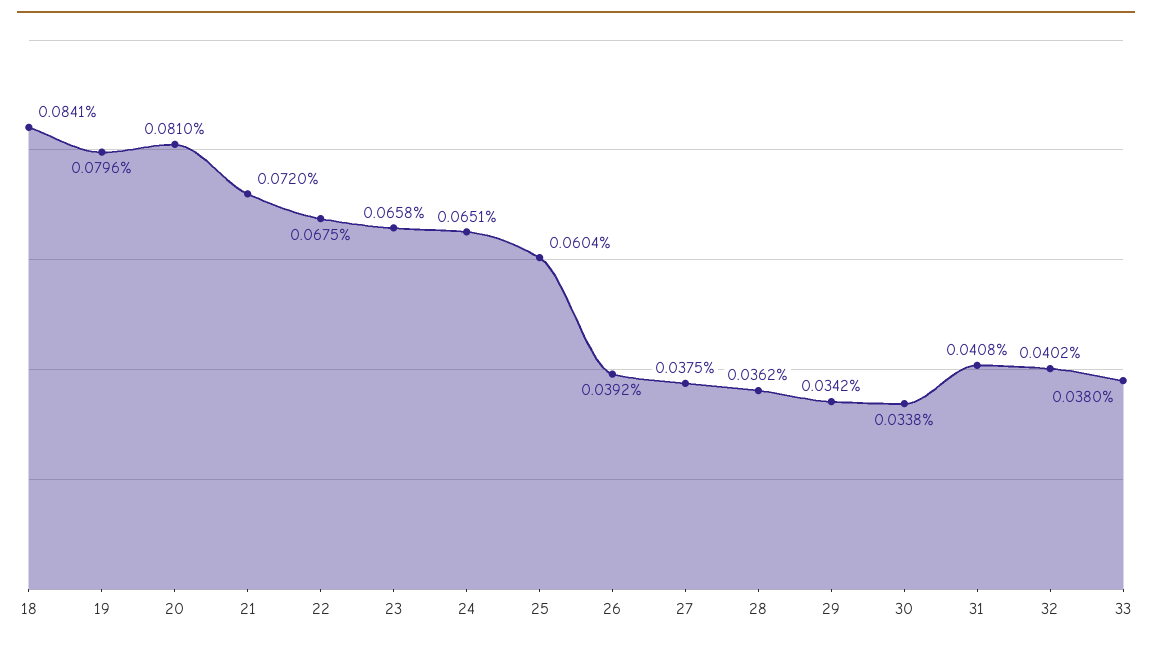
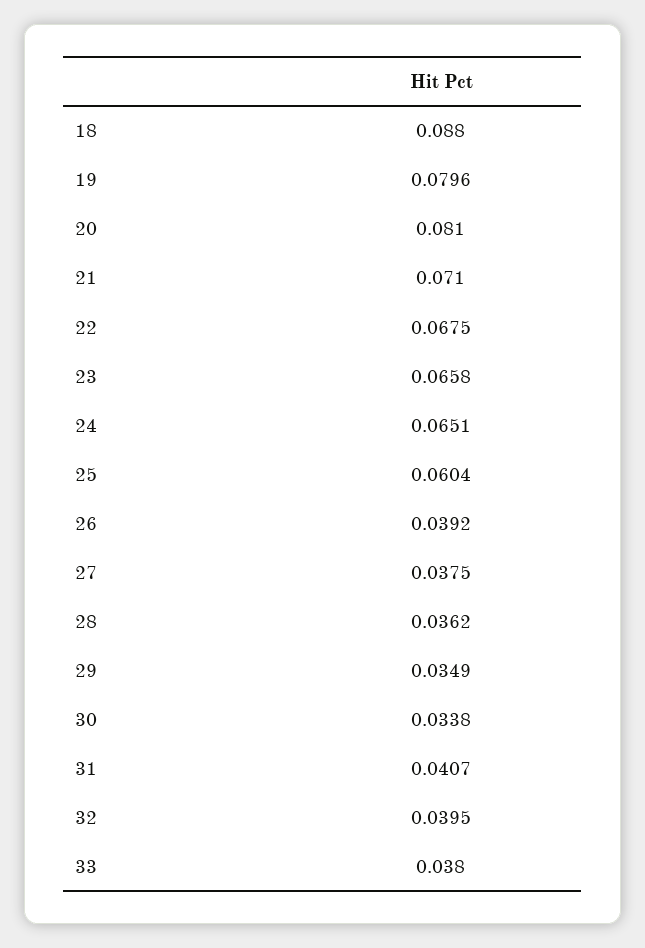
  {
-   "18": 0.0841,
+   "18": 0.088,
    "19": 0.0796,
    "20": 0.081,
-   "21": 0.072,
+   "21": 0.071,
    "22": 0.0675,
    "23": 0.0658,
    "24": 0.0651,
    "25": 0.0604,
    "26": 0.0392,
    "27": 0.0375,
    "28": 0.0362,
-   "29": 0.0342,
+   "29": 0.0349,
    "30": 0.0338,
-   "31": 0.0408,
+   "31": 0.0407,
-   "32": 0.0402,
+   "32": 0.0395,
    "33": 0.038
  }

